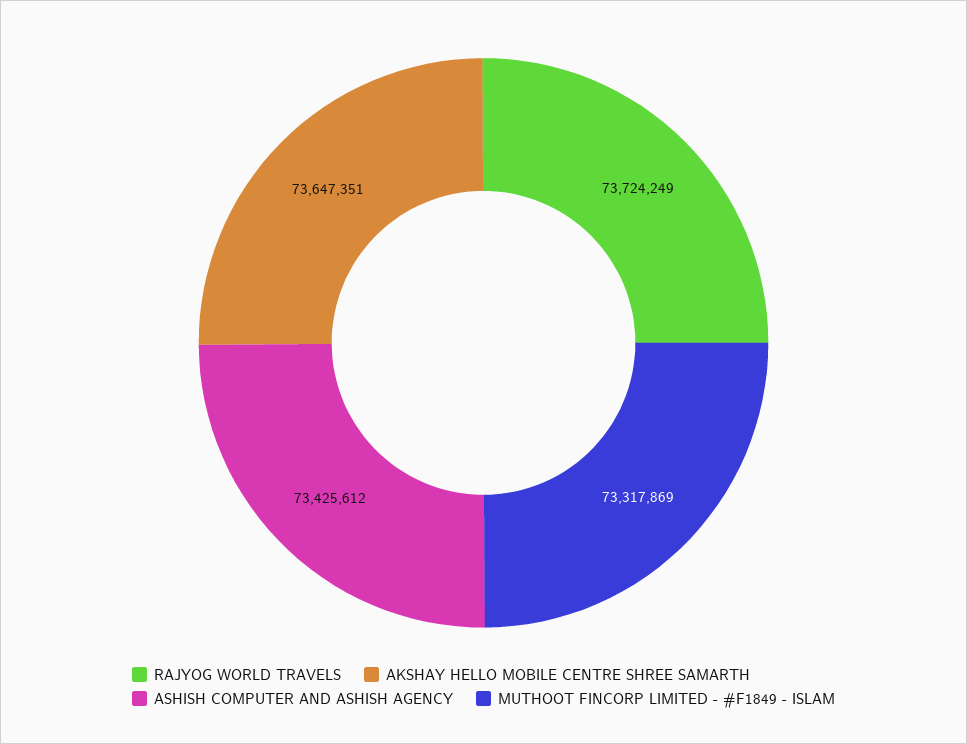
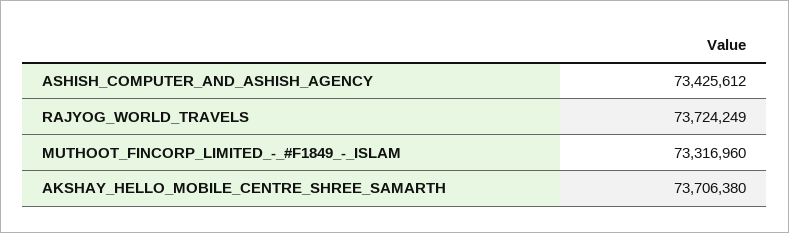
  {
    "RAJYOG WORLD TRAVELS": 73724249,
-   "AKSHAY HELLO MOBILE CENTRE SHREE SAMARTH": 73647351,
+   "AKSHAY HELLO MOBILE CENTRE SHREE SAMARTH": 73706380,
    "ASHISH COMPUTER AND ASHISH AGENCY": 73425612,
-   "MUTHOOT FINCORP LIMITED - #F1849 - ISLAM": 73317869
+   "MUTHOOT FINCORP LIMITED - #F1849 - ISLAM": 73316960
  }

